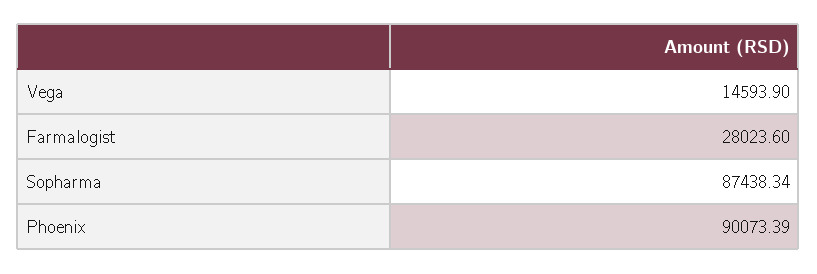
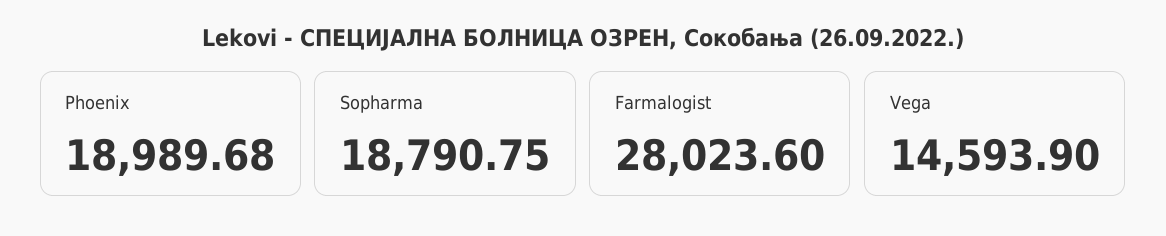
  {
    "Vega": 14593.9,
    "Farmalogist": 28023.6,
-   "Sopharma": 87438.34,
+   "Sopharma": 18790.75,
-   "Phoenix": 90073.39
+   "Phoenix": 18989.68
  }

